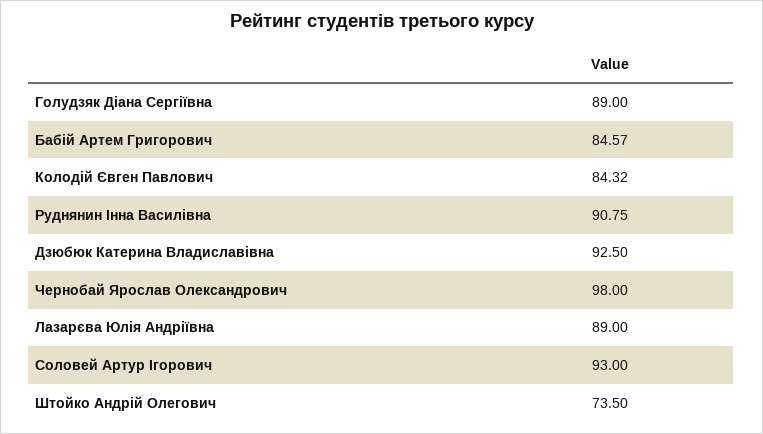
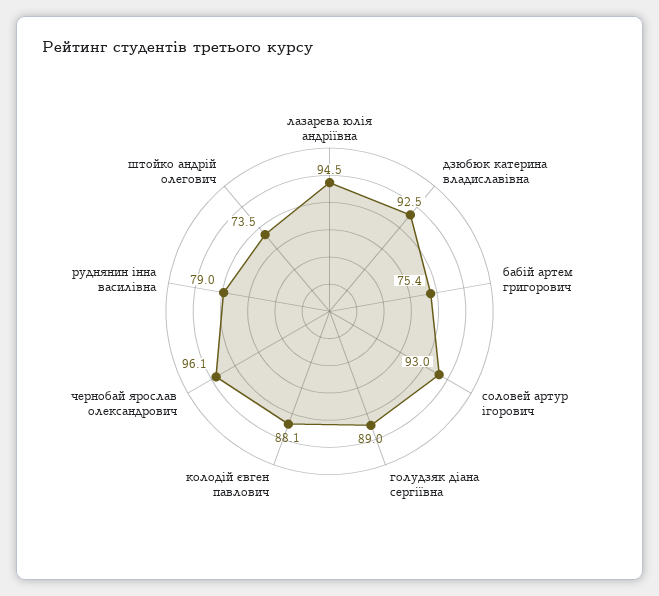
  {
    "Голудзяк Діана Сергіївна": 89,
-   "Бабій Артем Григорович": 84.57,
+   "Бабій Артем Григорович": 75.4,
-   "Колодій Євген Павлович": 84.32,
+   "Колодій Євген Павлович": 88.1,
-   "Руднянин Інна Василівна": 90.75,
+   "Руднянин Інна Василівна": 79,
    "Дзюбюк Катерина Владиславівна": 92.5,
-   "Чернобай Ярослав Олександрович": 98,
+   "Чернобай Ярослав Олександрович": 96.1,
-   "Лазарєва Юлія Андріївна": 89,
+   "Лазарєва Юлія Андріївна": 94.5,
    "Соловей Артур Ігорович": 93,
    "Штойко Андрій Олегович": 73.5
  }

